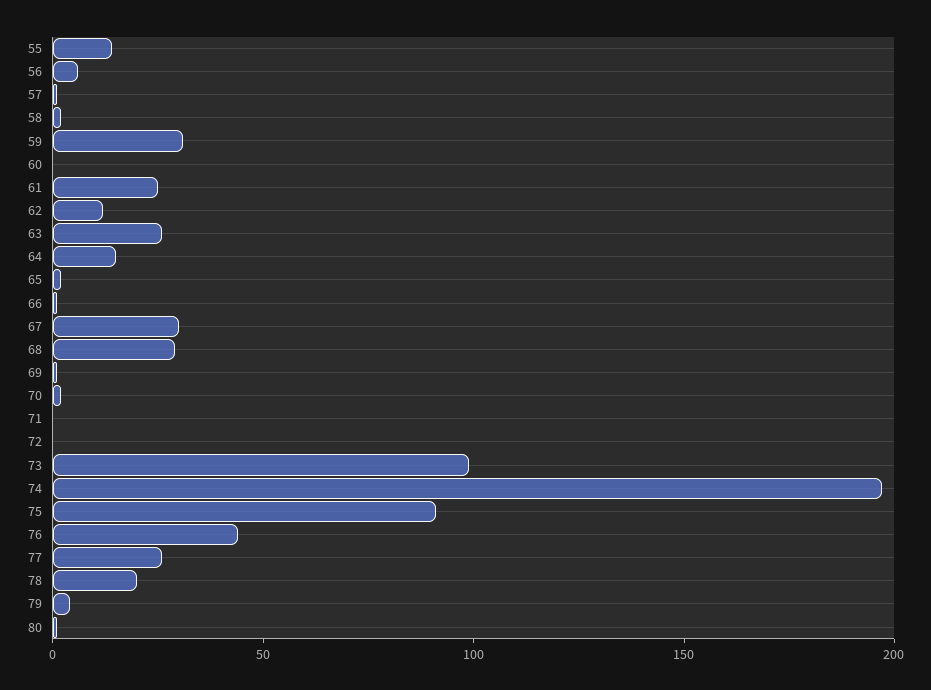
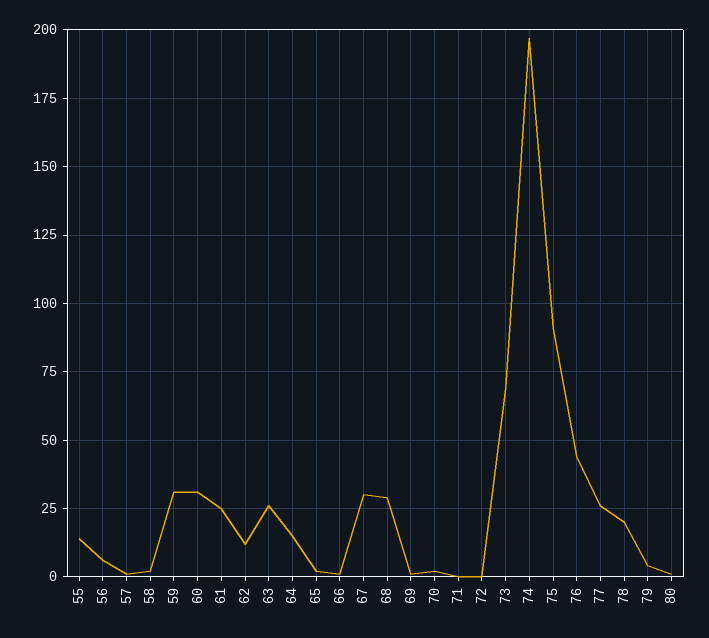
  {
    "55": 15,
    "56": 5,
    "57": 0,
    "58": 0,
    "59": 30,
-   "60": 0,
+   "60": 30,
    "61": 25,
    "62": 10,
    "63": 25,
    "64": 15,
    "65": 0,
    "66": 0,
    "67": 30,
    "68": 30,
    "69": 0,
    "70": 0,
    "71": 0,
    "72": 0,
-   "73": 100,
+   "73": 70,
    "74": 195,
    "75": 90,
    "76": 45,
    "77": 25,
    "78": 20,
    "79": 5,
    "80": 0
  }

